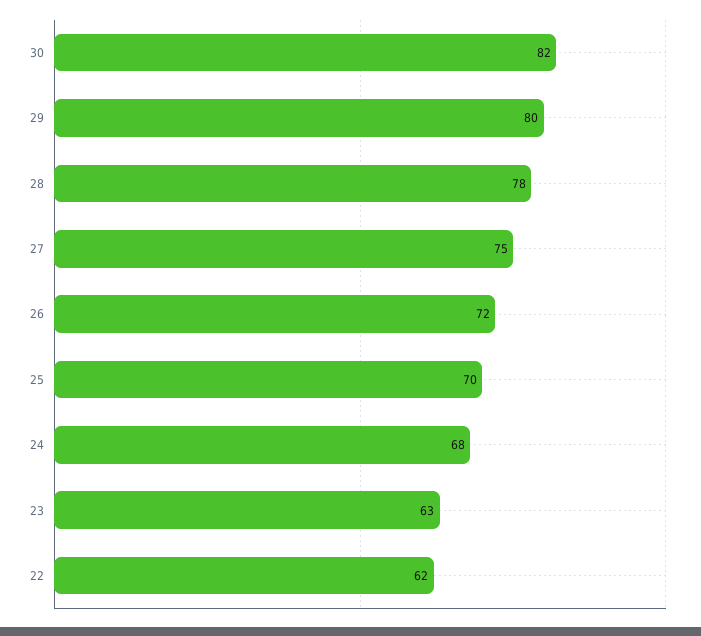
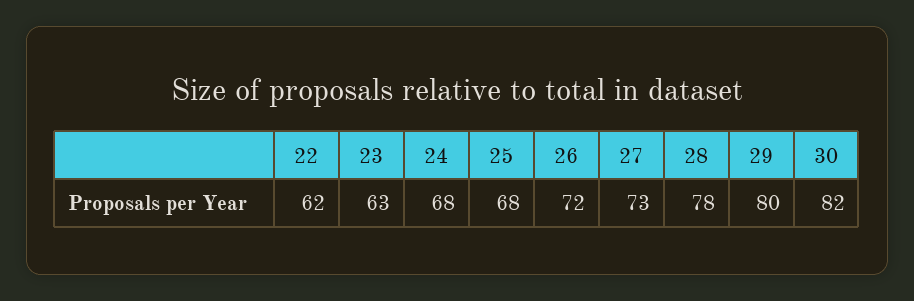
  {
    "30": 82,
    "29": 80,
    "28": 78,
-   "27": 75,
+   "27": 73,
    "26": 72,
-   "25": 70,
+   "25": 68,
    "24": 68,
    "23": 63,
    "22": 62
  }

